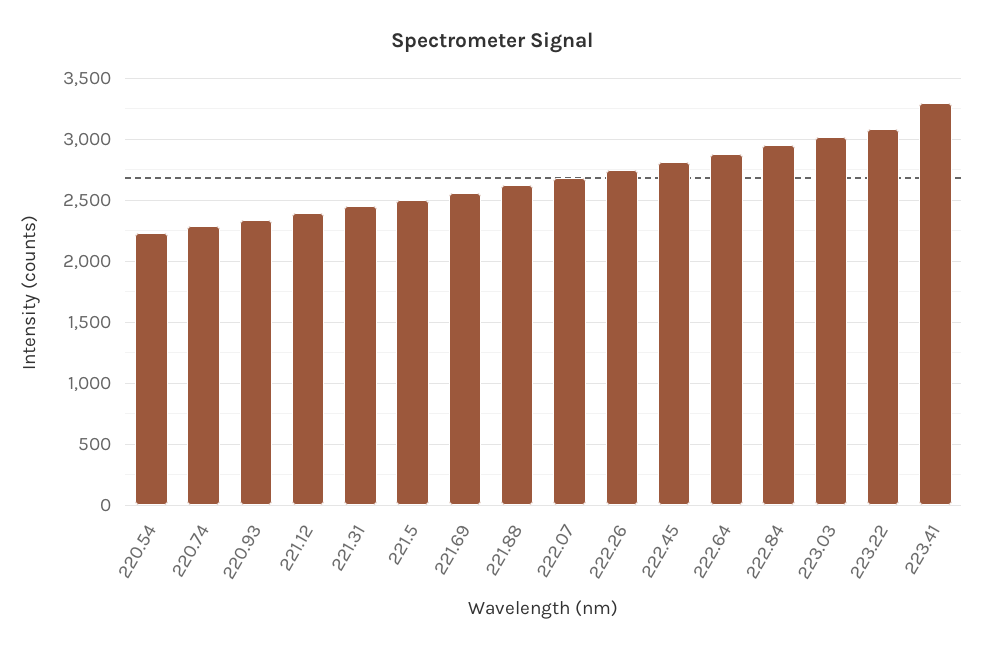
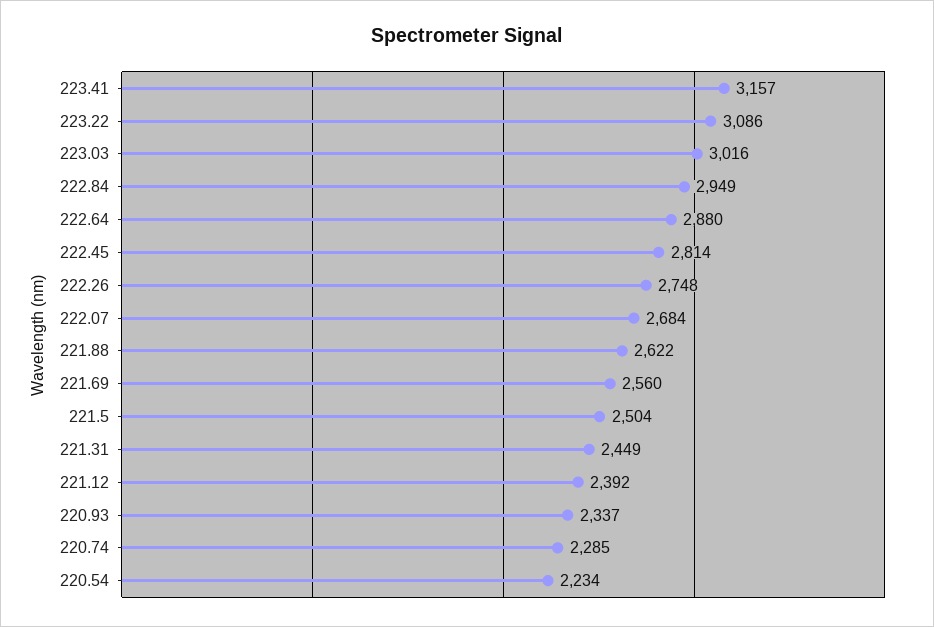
  {
    "220.54": 2234,
    "220.74": 2285,
    "220.93": 2337,
    "221.12": 2392,
    "221.31": 2449,
    "221.5": 2504,
    "221.69": 2560,
    "221.88": 2622,
    "222.07": 2684,
    "222.26": 2748,
    "222.45": 2814,
    "222.64": 2880,
    "222.84": 2949,
    "223.03": 3016,
    "223.22": 3086,
-   "223.41": 3300
+   "223.41": 3157
  }

